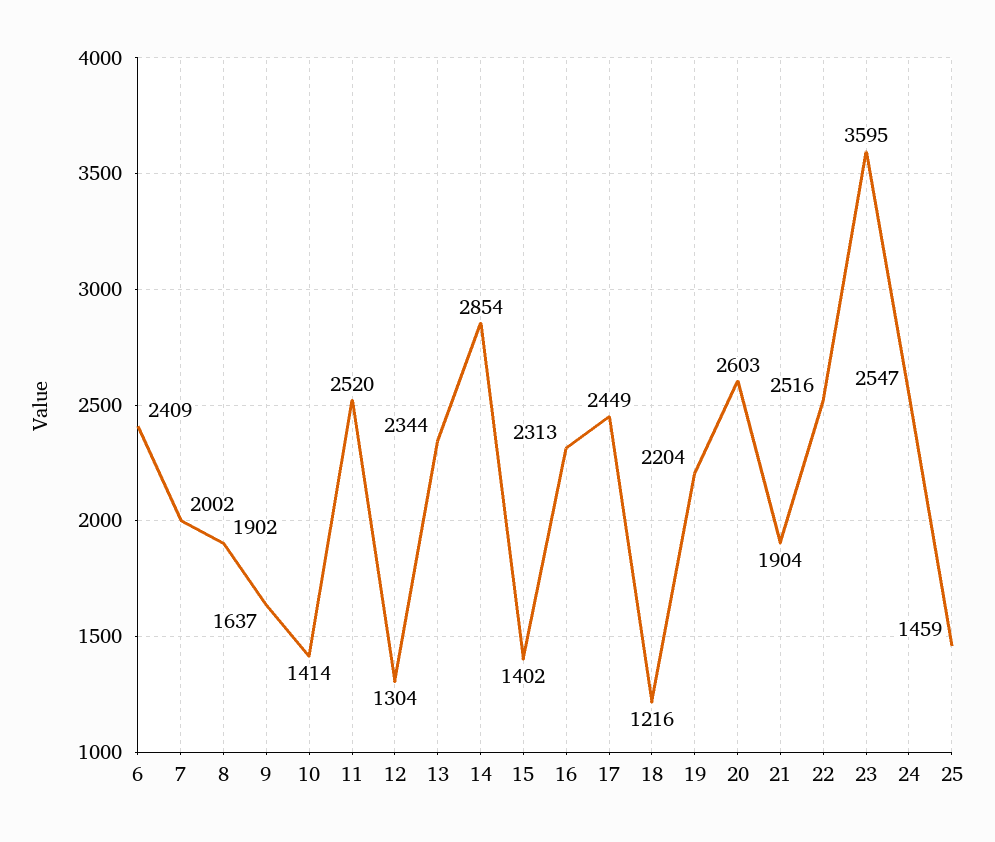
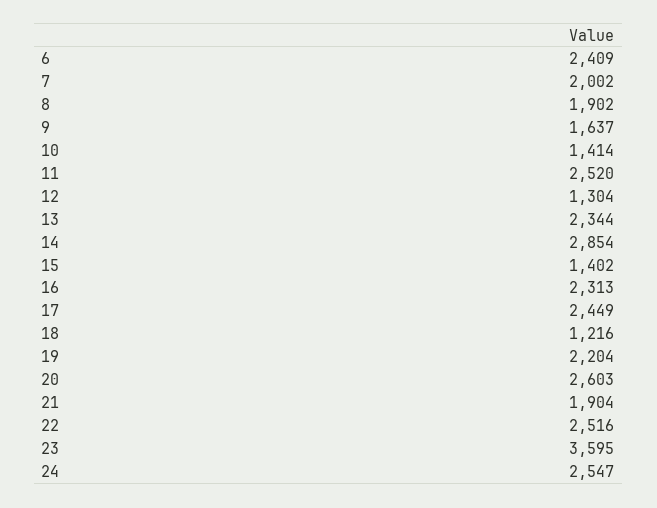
  {
    "6": 2409,
    "7": 2002,
    "8": 1902,
    "9": 1637,
    "10": 1414,
    "11": 2520,
    "12": 1304,
    "13": 2344,
    "14": 2854,
    "15": 1402,
    "16": 2313,
    "17": 2449,
    "18": 1216,
    "19": 2204,
    "20": 2603,
    "21": 1904,
    "22": 2516,
    "23": 3595,
-   "24": 2547,
+   "24": 2547
-   "25": 1459
  }

